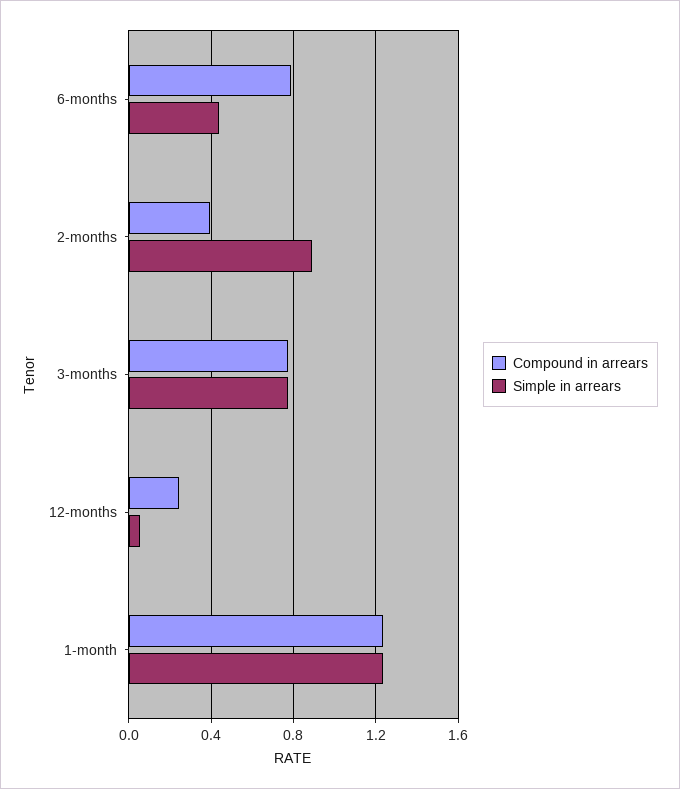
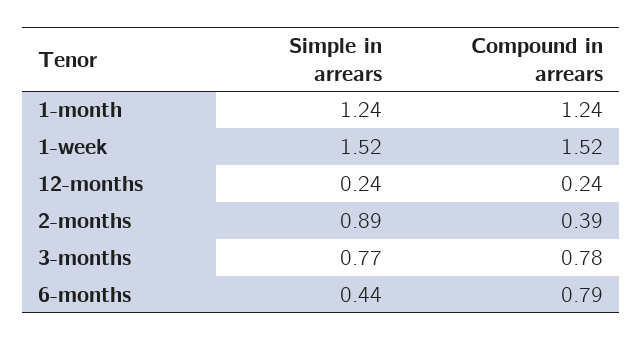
  {
    "Compound in arrears": {
      "6-months": 0.79,
      "2-months": 0.39,
      "3-months": 0.78,
      "12-months": 0.24,
-     "1-month": 1.24
+     "1-month": 1.24,
+     "1-week": 1.52
    },
    "Simple in arrears": {
      "6-months": 0.44,
      "2-months": 0.89,
      "3-months": 0.77,
-     "12-months": 0.05,
+     "12-months": 0.24,
-     "1-month": 1.24
+     "1-month": 1.24,
+     "1-week": 1.52
    }
  }

